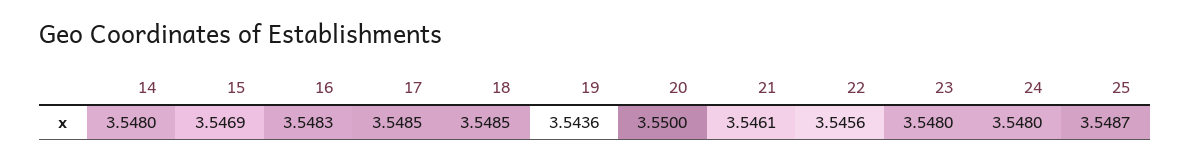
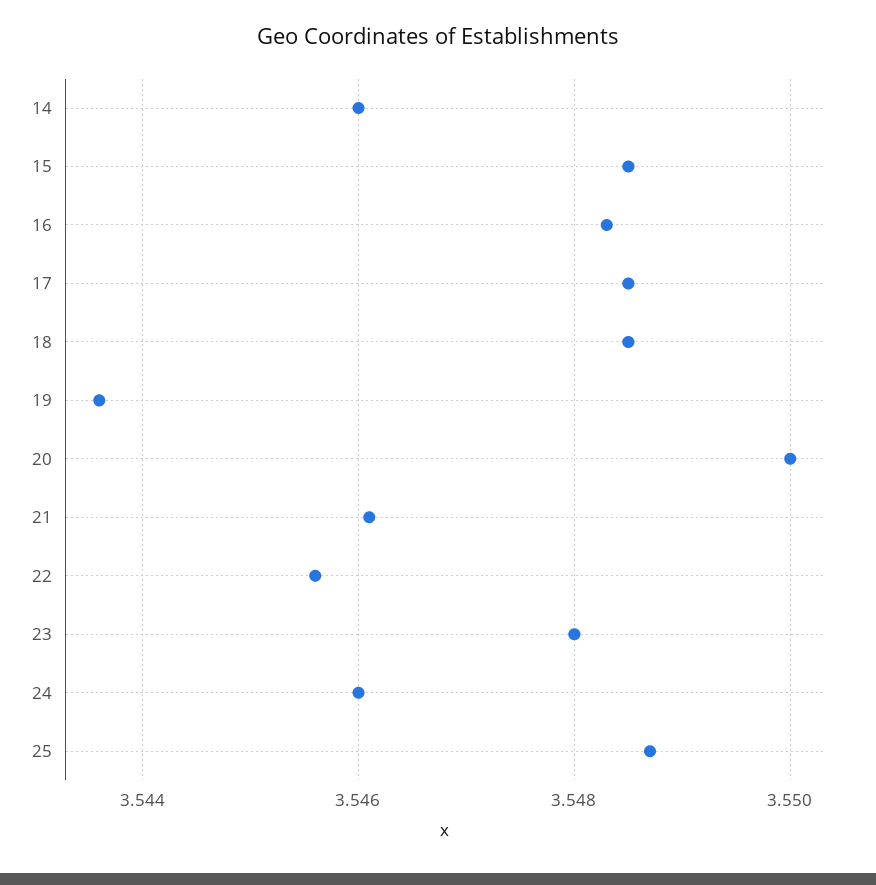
  {
-   "14": 3.548,
+   "14": 3.546,
-   "15": 3.5469,
+   "15": 3.5485,
    "16": 3.5483,
    "17": 3.5485,
    "18": 3.5485,
    "19": 3.5436,
    "20": 3.55,
    "21": 3.5461,
    "22": 3.5456,
    "23": 3.548,
-   "24": 3.548,
+   "24": 3.546,
    "25": 3.5487
  }

